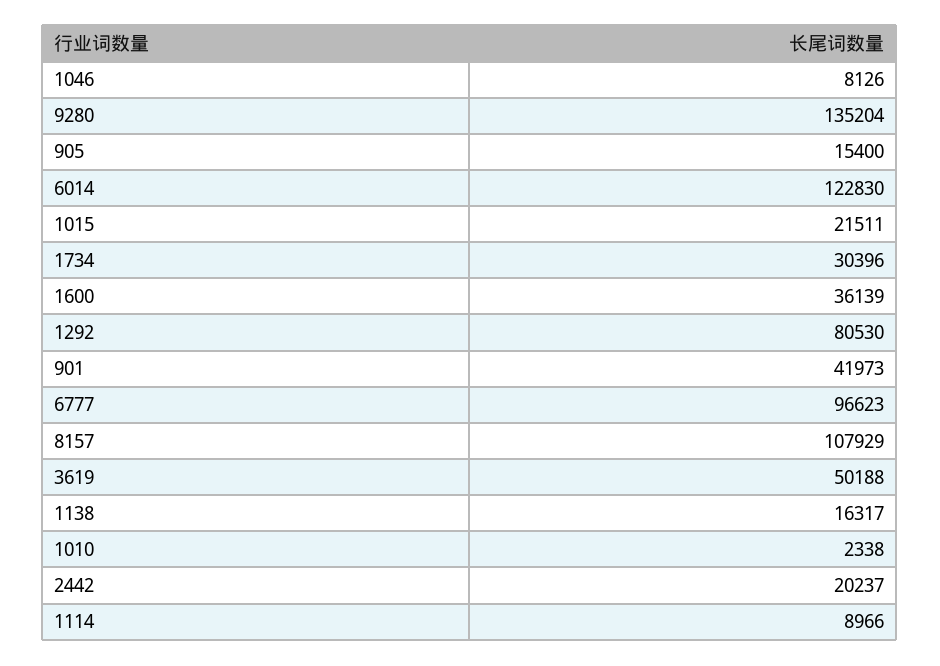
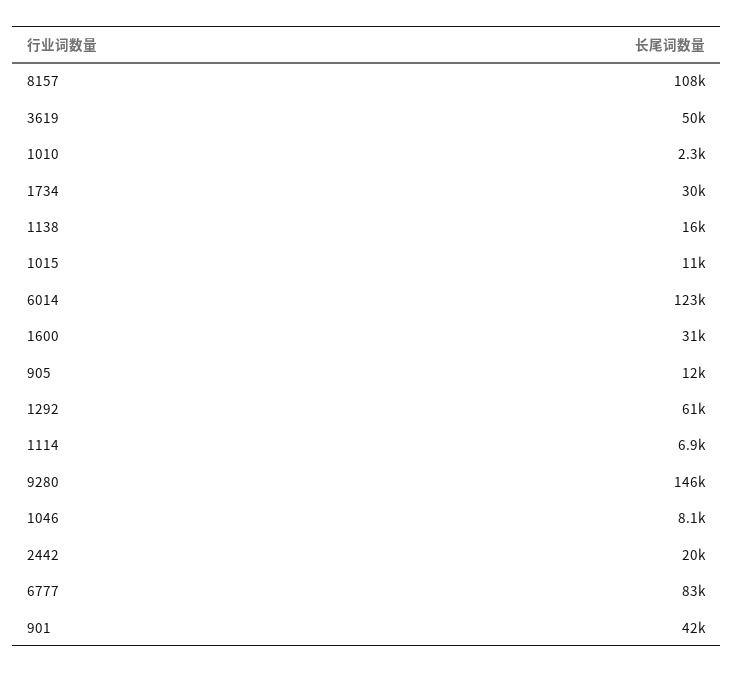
  {
    "1046": 8126,
-   "9280": 135204,
+   "9280": 146000,
-   "905": 15400,
+   "905": 12000,
    "6014": 122830,
-   "1015": 21511,
+   "1015": 11000,
    "1734": 30396,
-   "1600": 36139,
+   "1600": 31000,
-   "1292": 80530,
+   "1292": 61000,
    "901": 41973,
-   "6777": 96623,
+   "6777": 83000,
    "8157": 107929,
    "3619": 50188,
    "1138": 16317,
    "1010": 2338,
    "2442": 20237,
-   "1114": 8966
+   "1114": 6900
  }

